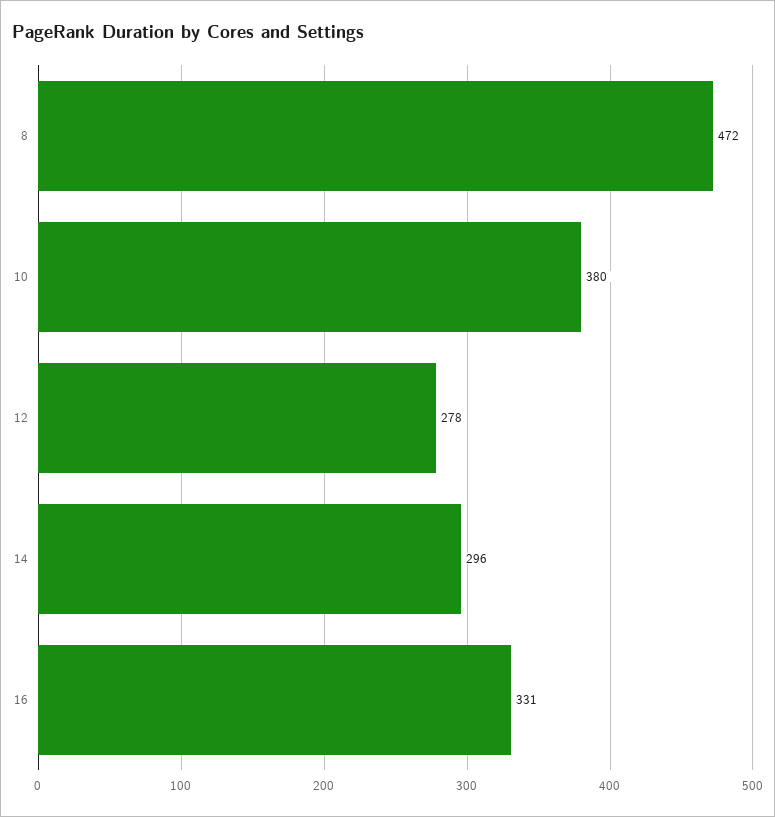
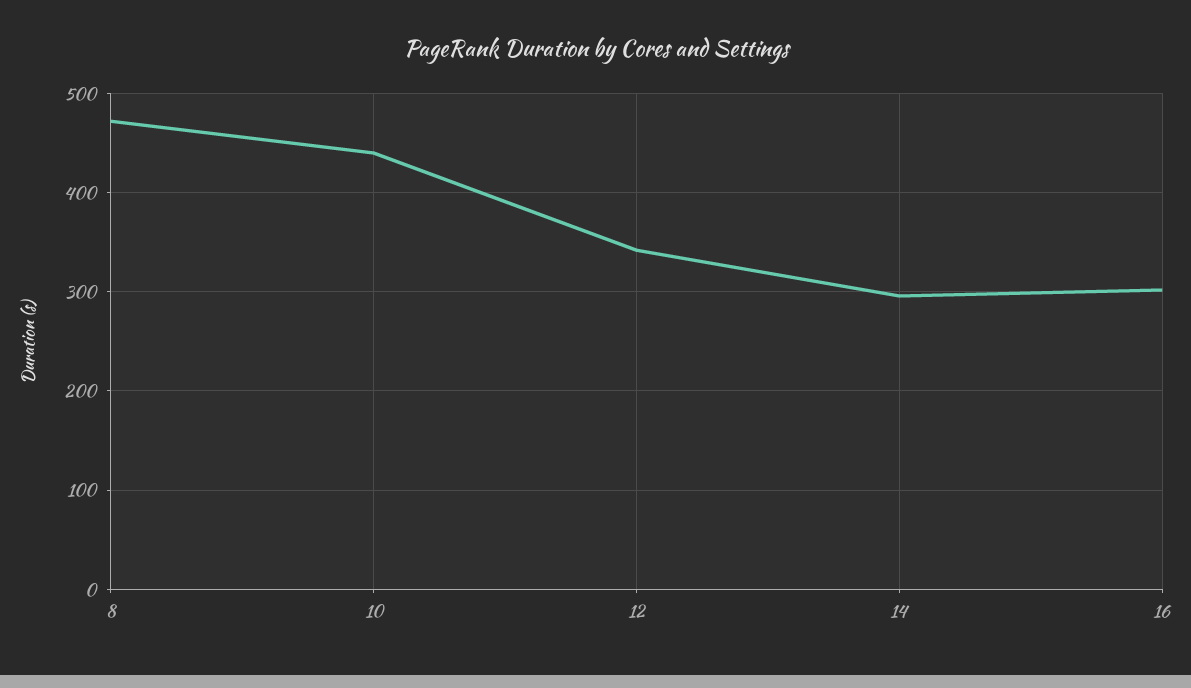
  {
    "8": 472,
-   "10": 380,
+   "10": 440,
-   "12": 278,
+   "12": 340,
    "14": 296,
-   "16": 331
+   "16": 300
  }

